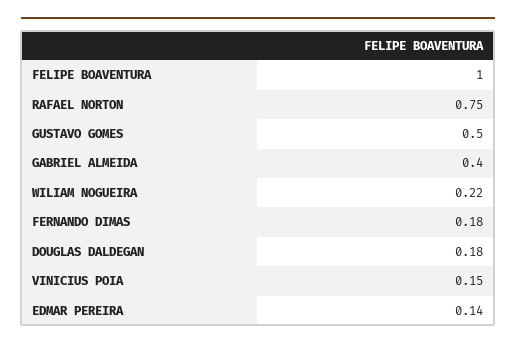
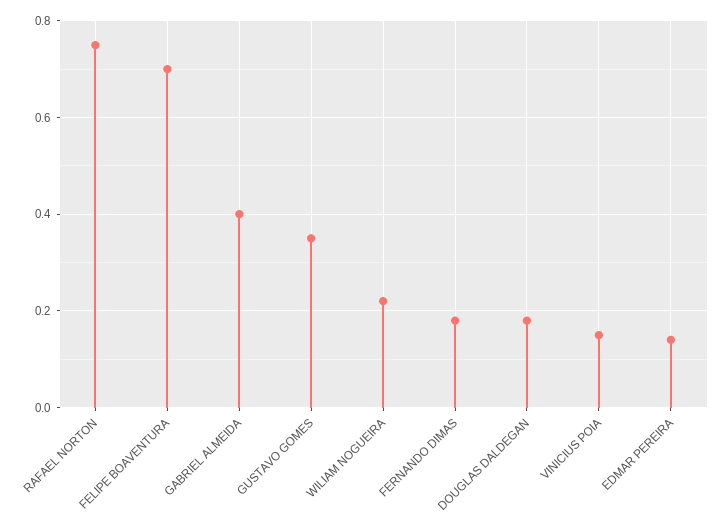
  {
-   "FELIPE BOAVENTURA": 1,
+   "FELIPE BOAVENTURA": 0.7,
    "RAFAEL NORTON": 0.75,
-   "GUSTAVO GOMES": 0.5,
+   "GUSTAVO GOMES": 0.35,
    "GABRIEL ALMEIDA": 0.4,
    "WILIAM NOGUEIRA": 0.22,
    "FERNANDO DIMAS": 0.18,
    "DOUGLAS DALDEGAN": 0.18,
    "VINICIUS POIA": 0.15,
    "EDMAR PEREIRA": 0.14
  }

